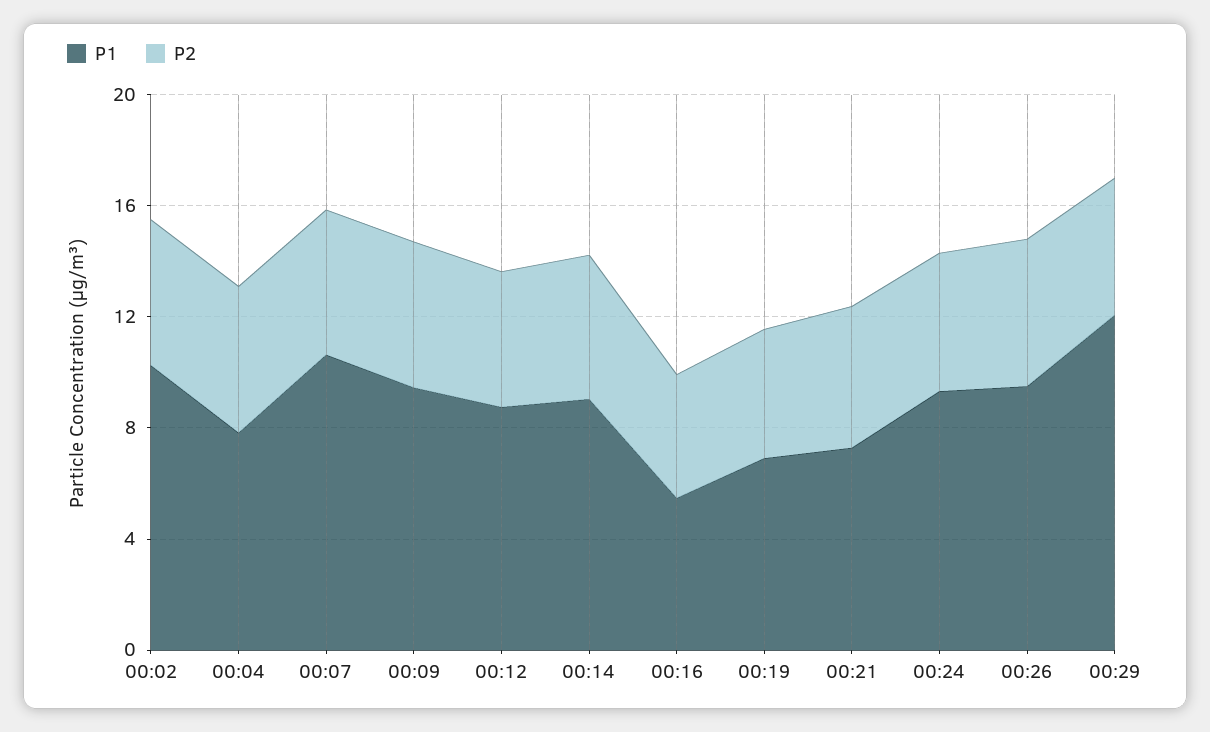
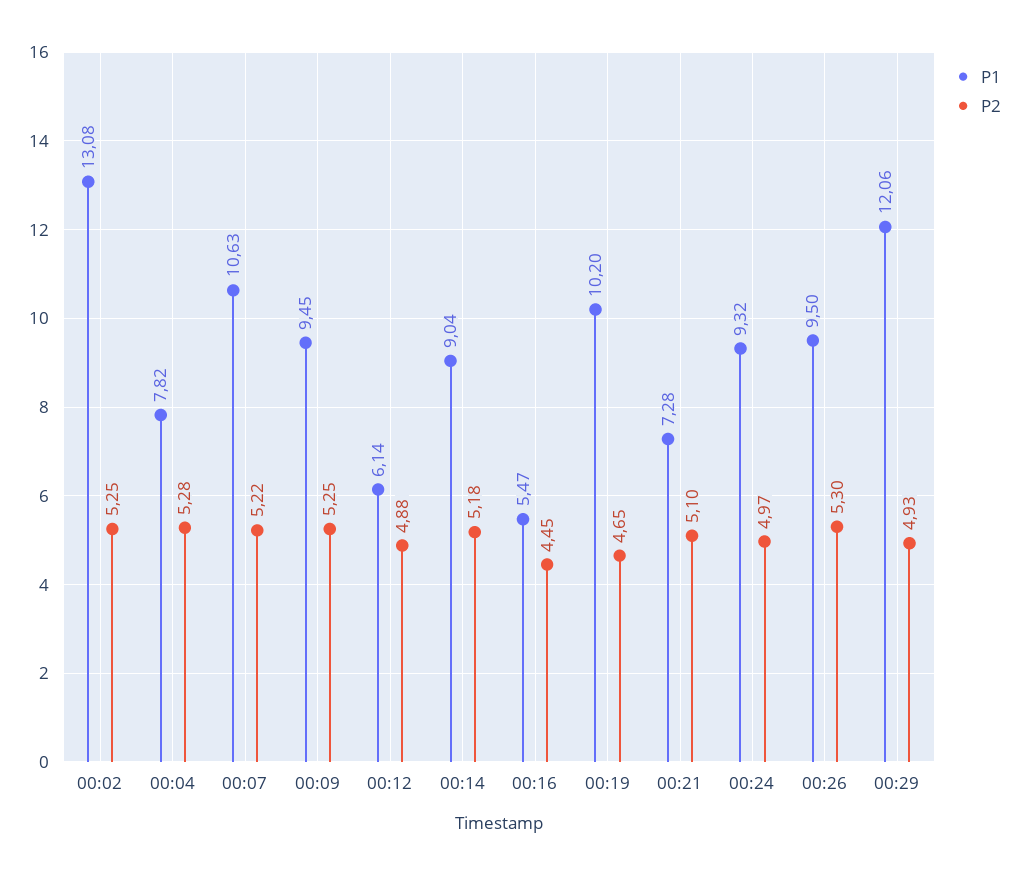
  {
    "P1": {
-     "00:02": 10,
+     "00:02": 13.08,
      "00:04": 7.82,
      "00:07": 10.63,
      "00:09": 9.45,
-     "00:12": 9,
+     "00:12": 6.14,
      "00:14": 9.04,
      "00:16": 5.47,
-     "00:19": 7,
+     "00:19": 10.2,
      "00:21": 7.28,
      "00:24": 9.32,
      "00:26": 9.5,
      "00:29": 12.06
    },
    "P2": {
      "00:02": 5.25,
      "00:04": 5.28,
      "00:07": 5.22,
      "00:09": 5.25,
      "00:12": 4.88,
      "00:14": 5.18,
      "00:16": 4.45,
      "00:19": 4.65,
      "00:21": 5.1,
      "00:24": 4.97,
      "00:26": 5.3,
      "00:29": 4.93
    }
  }

